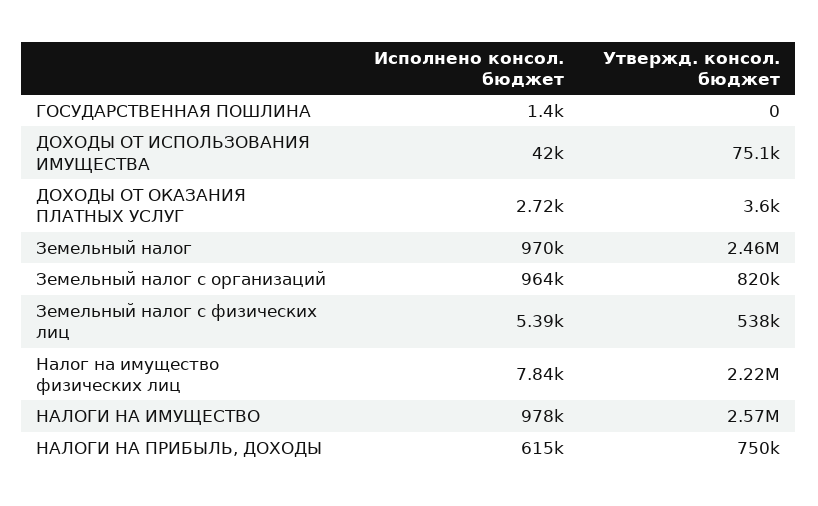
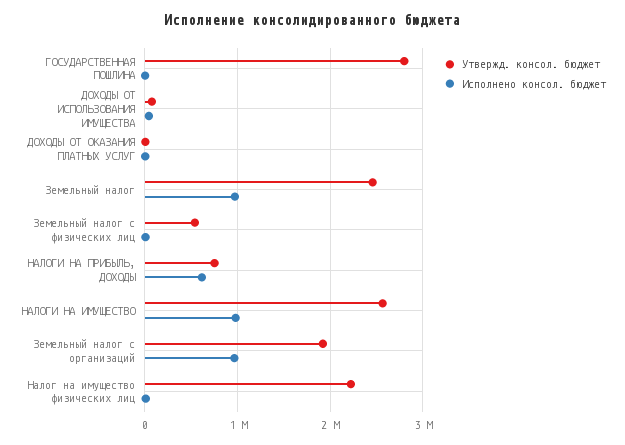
  {
    "Исполнено консол. бюджет": {
      "ГОСУДАРСТВЕННАЯ ПОШЛИНА": 1400,
      "ДОХОДЫ ОТ ИСПОЛЬЗОВАНИЯ ИМУЩЕСТВА": 42000,
      "ДОХОДЫ ОТ ОКАЗАНИЯ ПЛАТНЫХ УСЛУГ": 2720,
      "Земельный налог": 970000,
      "Земельный налог с организаций": 964000,
      "Земельный налог с физических лиц": 5390,
      "Налог на имущество физических лиц": 7840,
      "НАЛОГИ НА ИМУЩЕСТВО": 978000,
      "НАЛОГИ НА ПРИБЫЛЬ, ДОХОДЫ": 615000
    },
    "Утвержд. консол. бюджет": {
-     "ГОСУДАРСТВЕННАЯ ПОШЛИНА": 0,
+     "ГОСУДАРСТВЕННАЯ ПОШЛИНА": 2800000,
      "ДОХОДЫ ОТ ИСПОЛЬЗОВАНИЯ ИМУЩЕСТВА": 75100,
      "ДОХОДЫ ОТ ОКАЗАНИЯ ПЛАТНЫХ УСЛУГ": 3600,
      "Земельный налог": 2460000,
-     "Земельный налог с организаций": 820000,
+     "Земельный налог с организаций": 1900000,
      "Земельный налог с физических лиц": 538000,
      "Налог на имущество физических лиц": 2220000,
      "НАЛОГИ НА ИМУЩЕСТВО": 2570000,
      "НАЛОГИ НА ПРИБЫЛЬ, ДОХОДЫ": 750000
    }
  }

